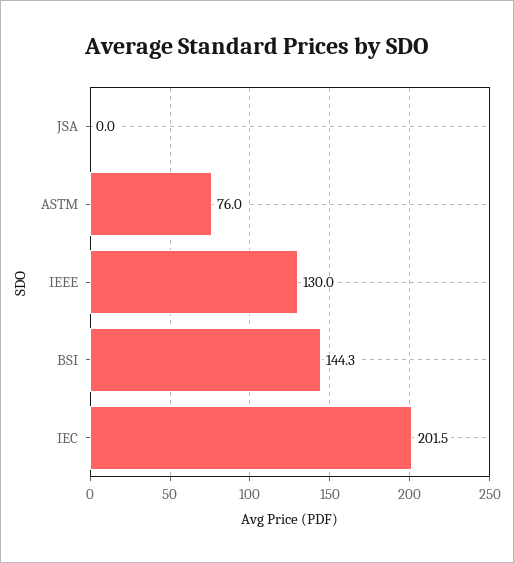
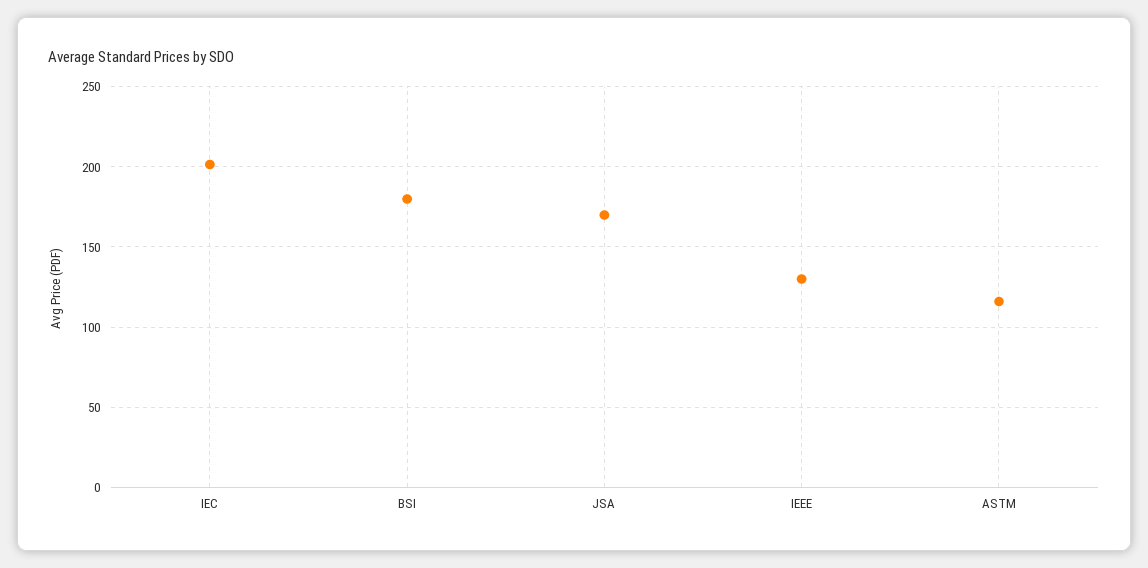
  {
-   "JSA": 0,
+   "JSA": 170,
-   "ASTM": 76,
+   "ASTM": 115,
    "IEEE": 130,
-   "BSI": 144.3,
+   "BSI": 180,
    "IEC": 201.5
  }

